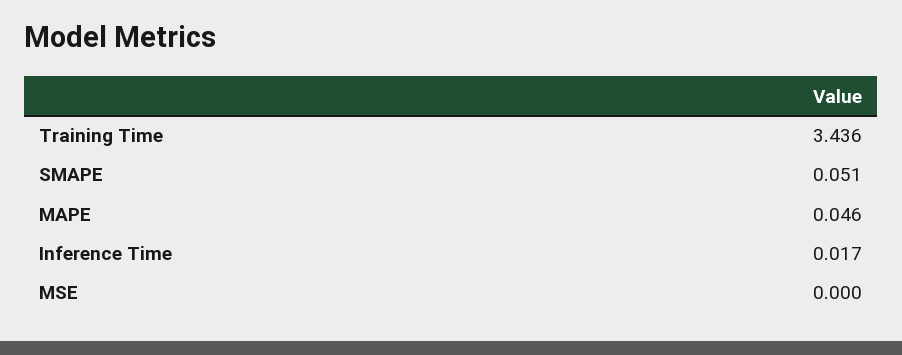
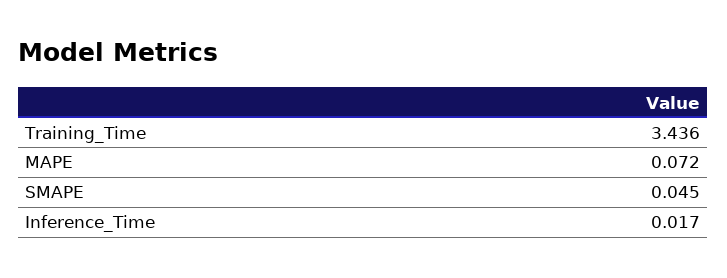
  {
    "Training Time": 3.436,
-   "SMAPE": 0.051,
+   "SMAPE": 0.045,
-   "MAPE": 0.046,
+   "MAPE": 0.072,
-   "Inference Time": 0.017,
+   "Inference Time": 0.017
-   "MSE": 0
  }

